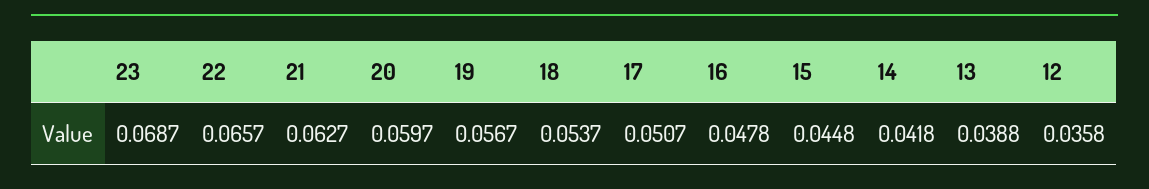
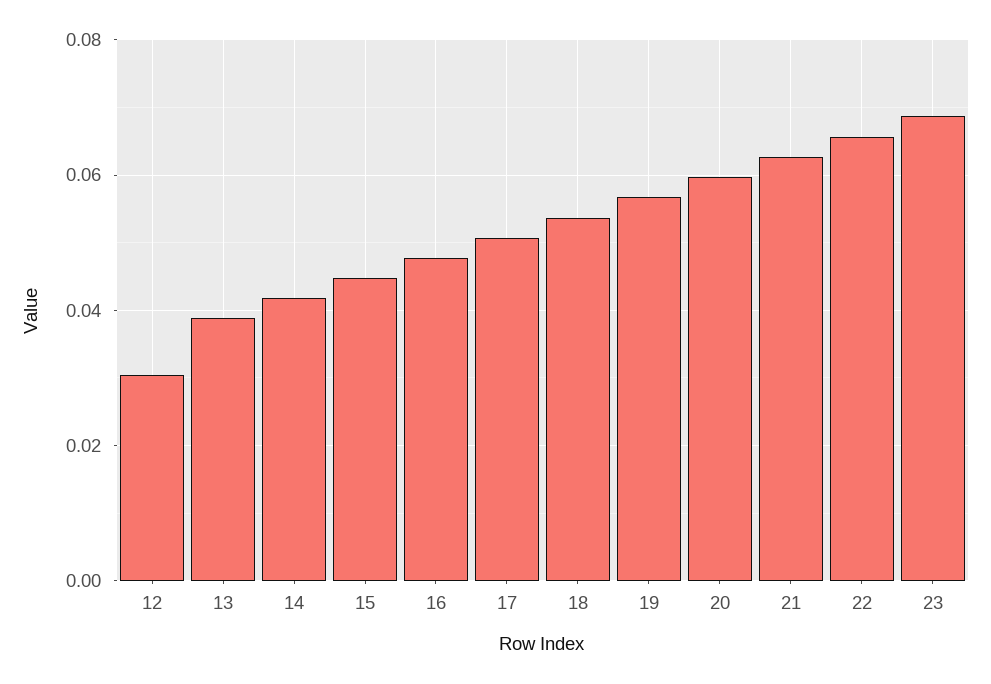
  {
    "23": 0.0687,
    "22": 0.0657,
    "21": 0.0627,
    "20": 0.0597,
    "19": 0.0567,
    "18": 0.0537,
    "17": 0.0507,
    "16": 0.0478,
    "15": 0.0448,
    "14": 0.0418,
    "13": 0.0388,
-   "12": 0.0358
+   "12": 0.03
  }

